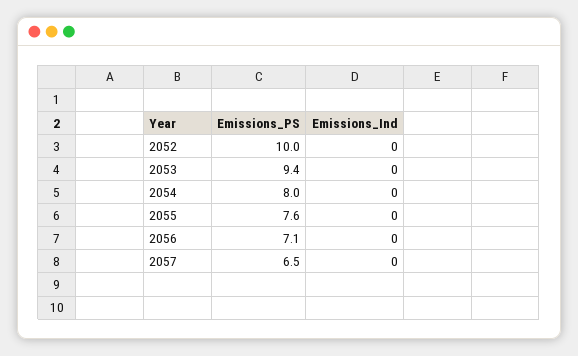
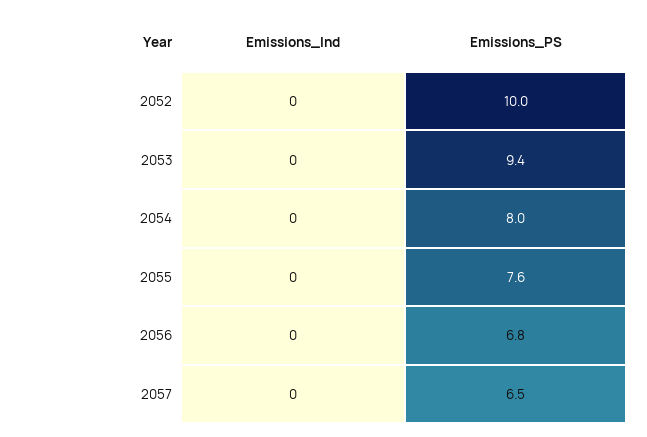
  {
    "Emissions_PS": {
      "2052": 10,
      "2053": 9.4,
      "2054": 8,
      "2055": 7.6,
-     "2056": 7.1,
+     "2056": 6.8,
      "2057": 6.5
    },
    "Emissions_Ind": {
      "2052": 0,
      "2053": 0,
      "2054": 0,
      "2055": 0,
      "2056": 0,
      "2057": 0
    }
  }

